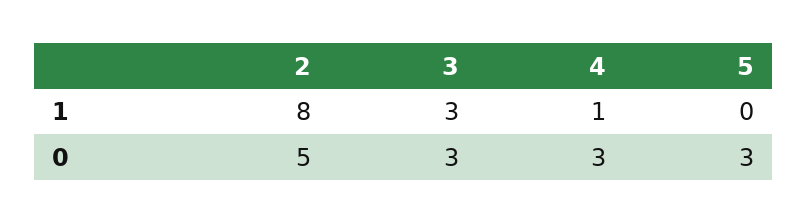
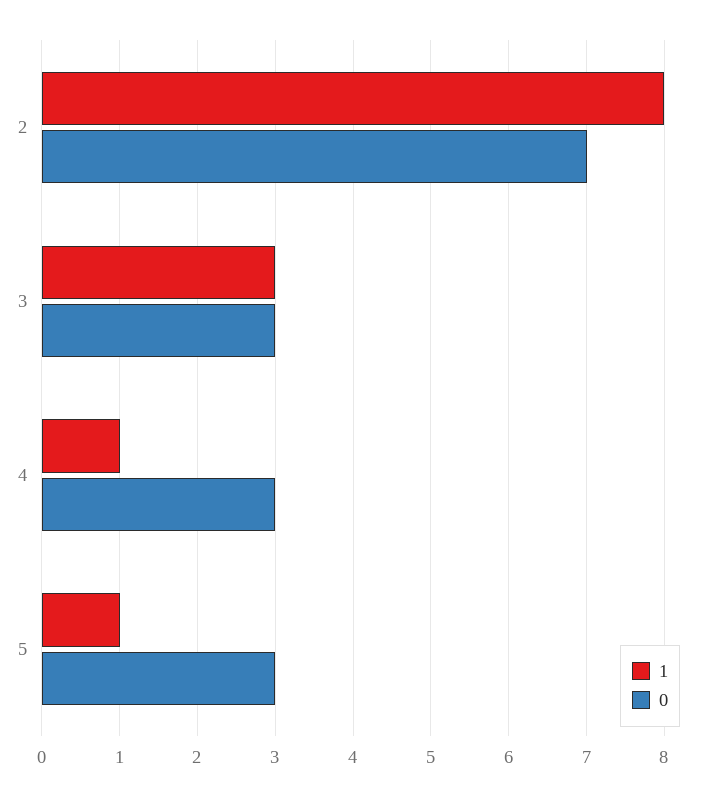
  {
    "1": {
      "2": 8,
      "3": 3,
      "4": 1,
-     "5": 0
+     "5": 1
    },
    "0": {
-     "2": 5,
+     "2": 7,
      "3": 3,
      "4": 3,
      "5": 3
    }
  }

